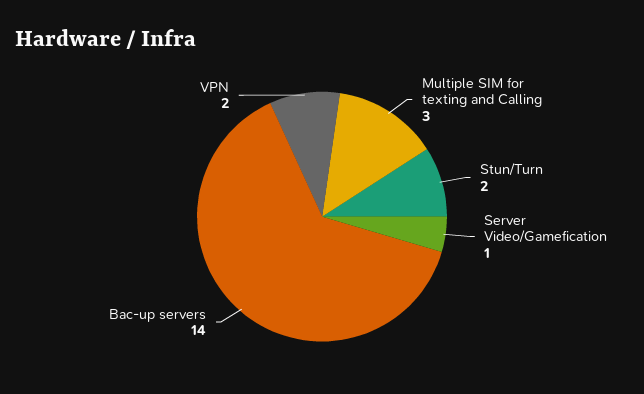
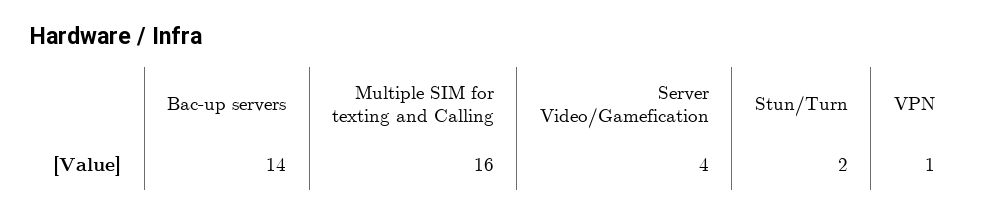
  {
-   "Multiple SIM for texting and Calling": 3,
+   "Multiple SIM for texting and Calling": 16,
    "Stun/Turn": 2,
-   "Server Video/Gamefication": 1,
+   "Server Video/Gamefication": 4,
    "Bac-up servers": 14,
-   "VPN": 2
+   "VPN": 1
  }

